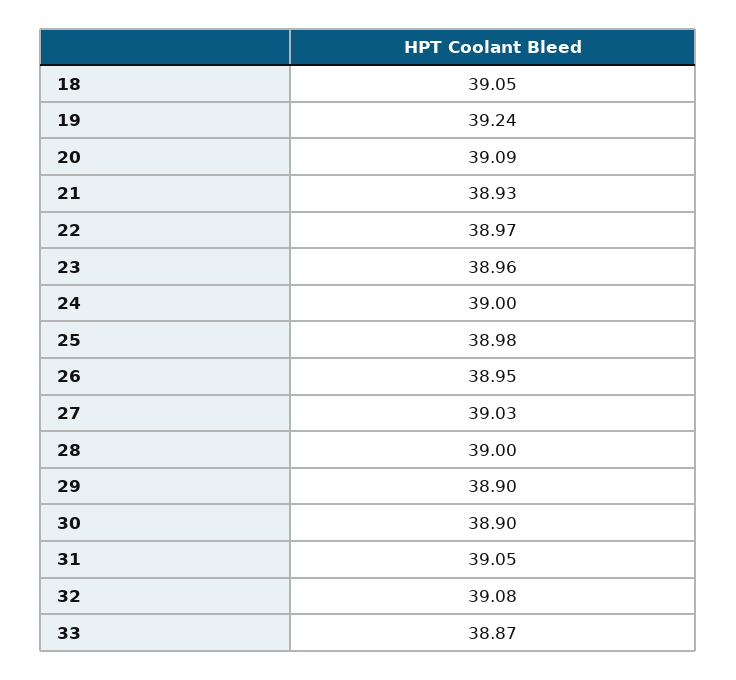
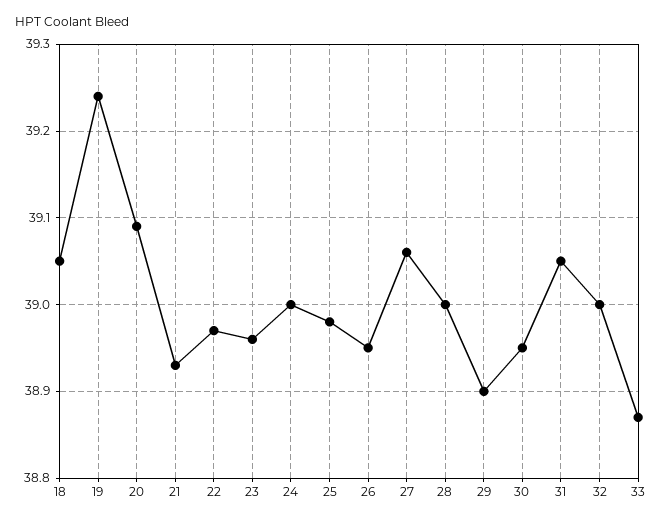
  {
    "18": 39.05,
    "19": 39.24,
    "20": 39.09,
    "21": 38.93,
    "22": 38.97,
    "23": 38.96,
    "24": 39,
    "25": 38.98,
    "26": 38.95,
-   "27": 39.03,
+   "27": 39.06,
    "28": 39,
    "29": 38.9,
-   "30": 38.9,
+   "30": 38.95,
    "31": 39.05,
-   "32": 39.08,
+   "32": 39,
    "33": 38.87
  }

